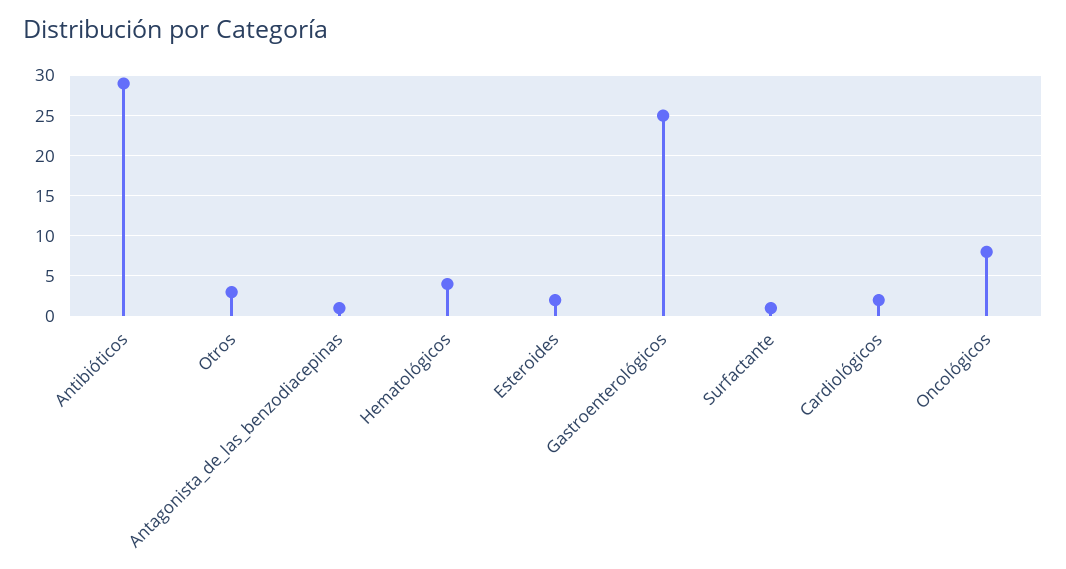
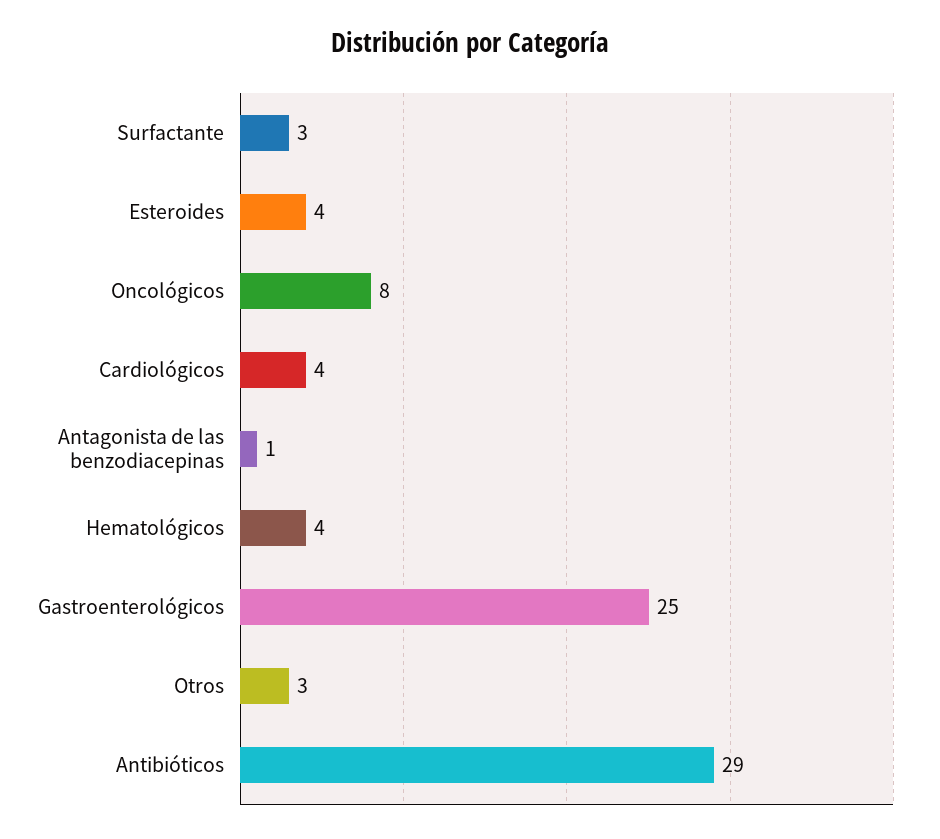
  {
    "Antibióticos": 29,
    "Otros": 3,
    "Antagonista_de_las_benzodiacepinas": 1,
    "Hematológicos": 4,
-   "Esteroides": 2,
+   "Esteroides": 4,
    "Gastroenterológicos": 25,
-   "Surfactante": 1,
+   "Surfactante": 3,
-   "Cardiológicos": 2,
+   "Cardiológicos": 4,
    "Oncológicos": 8
  }

